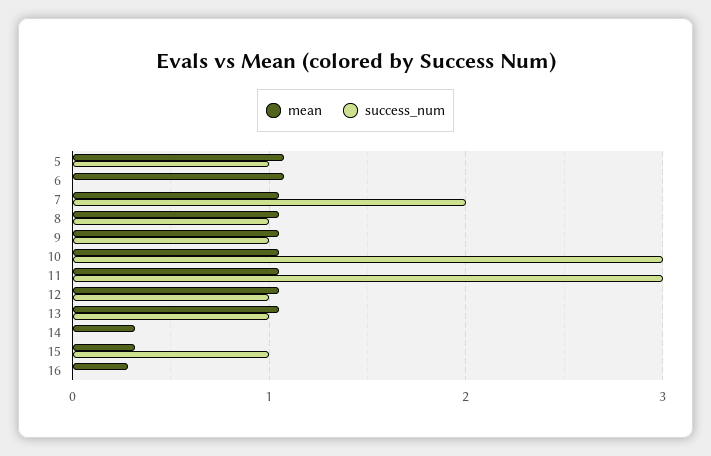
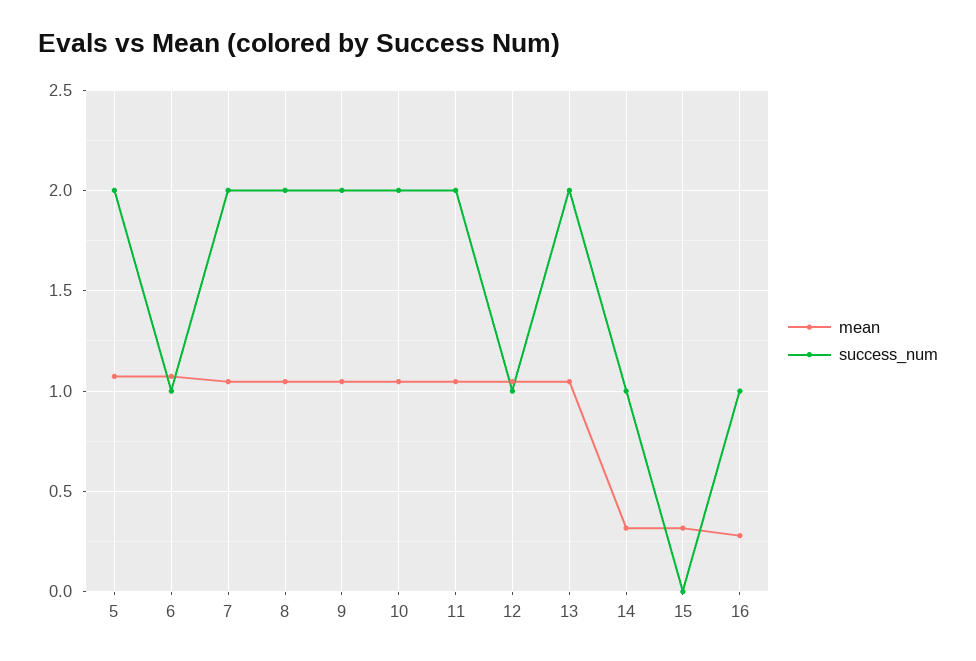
  {
    "mean": {
      "5": 1.05,
      "6": 1.05,
      "7": 1.05,
      "8": 1.05,
      "9": 1.05,
      "10": 1.05,
      "11": 1.05,
      "12": 1.05,
      "13": 1.05,
      "14": 0.3,
      "15": 0.3,
      "16": 0.3
    },
    "success_num": {
-     "5": 1,
+     "5": 2,
-     "6": 0,
+     "6": 1,
      "7": 2,
-     "8": 1,
+     "8": 2,
-     "9": 1,
+     "9": 2,
-     "10": 3,
+     "10": 2,
-     "11": 3,
+     "11": 2,
      "12": 1,
-     "13": 1,
+     "13": 2,
-     "14": 0,
+     "14": 1,
-     "15": 1,
+     "15": 0,
-     "16": 0
+     "16": 1
    }
  }

